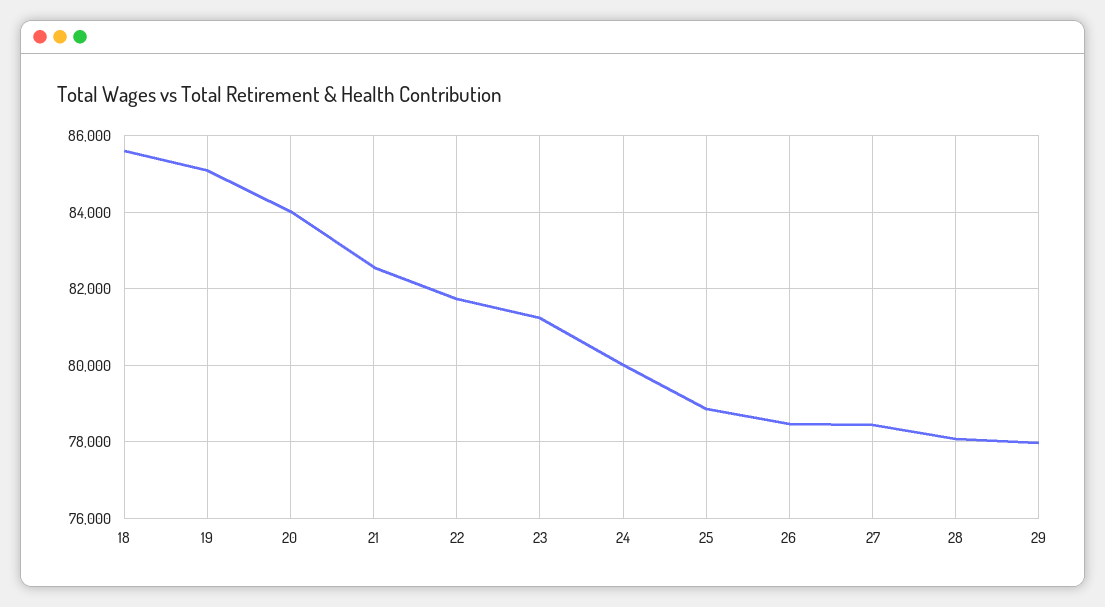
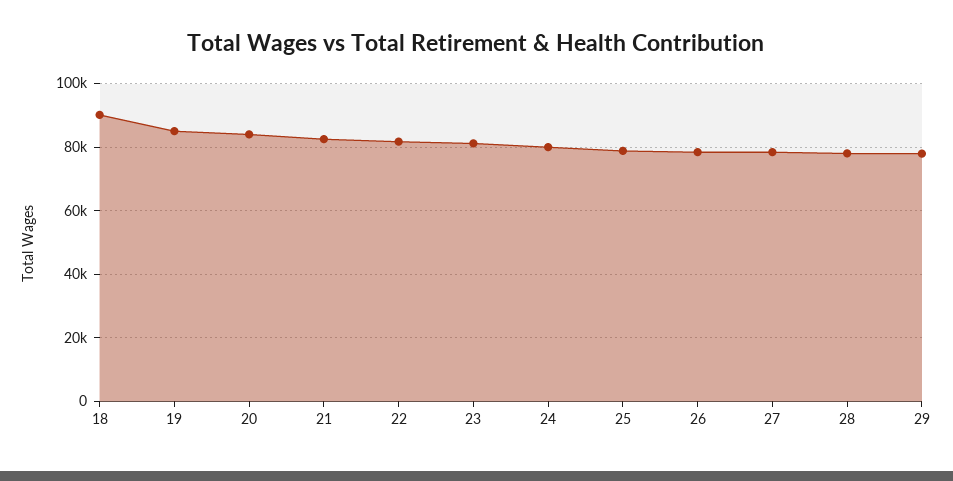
  {
-   "18": 85600,
+   "18": 90000,
    "19": 85000,
    "20": 84000,
    "21": 82600,
    "22": 81800,
    "23": 81200,
    "24": 80000,
    "25": 78800,
    "26": 78400,
    "27": 78400,
    "28": 78000,
    "29": 78000
  }

